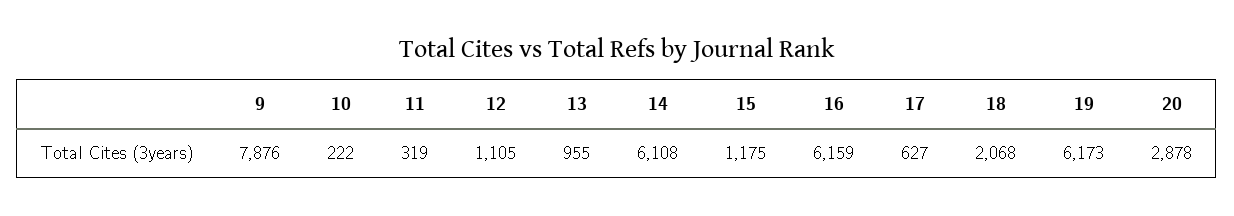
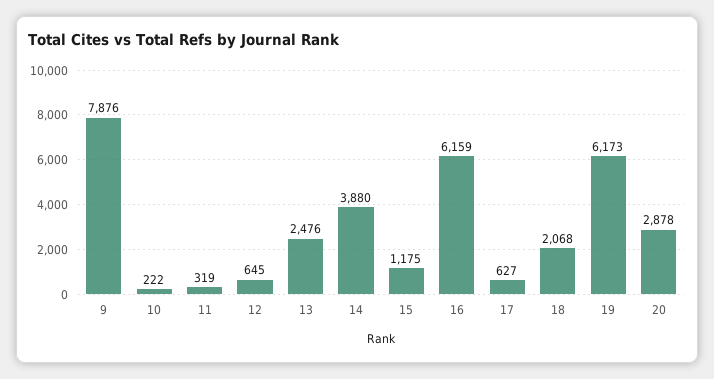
  {
    "9": 7876,
    "10": 222,
    "11": 319,
-   "12": 1105,
+   "12": 645,
-   "13": 955,
+   "13": 2476,
-   "14": 6108,
+   "14": 3880,
    "15": 1175,
    "16": 6159,
    "17": 627,
    "18": 2068,
    "19": 6173,
    "20": 2878
  }

